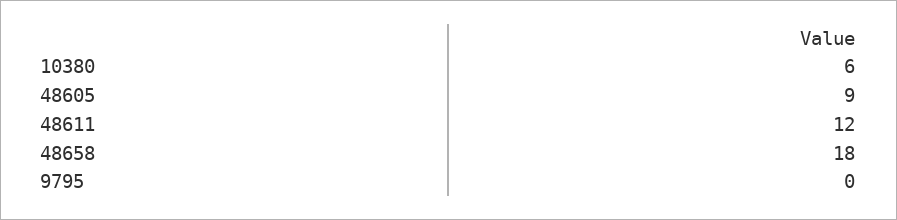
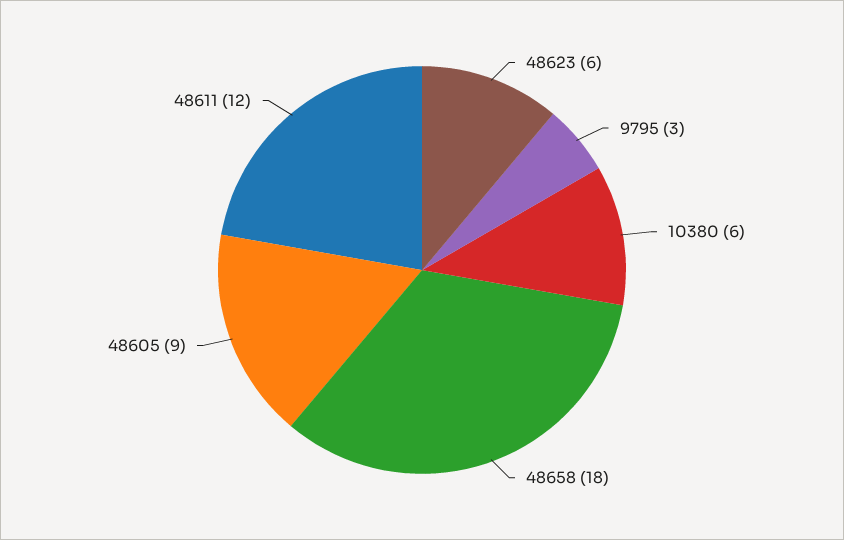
  {
    "10380": 6,
    "48605": 9,
    "48611": 12,
    "48658": 18,
-   "9795": 0
+   "9795": 3,
+   "48623": 6
  }

